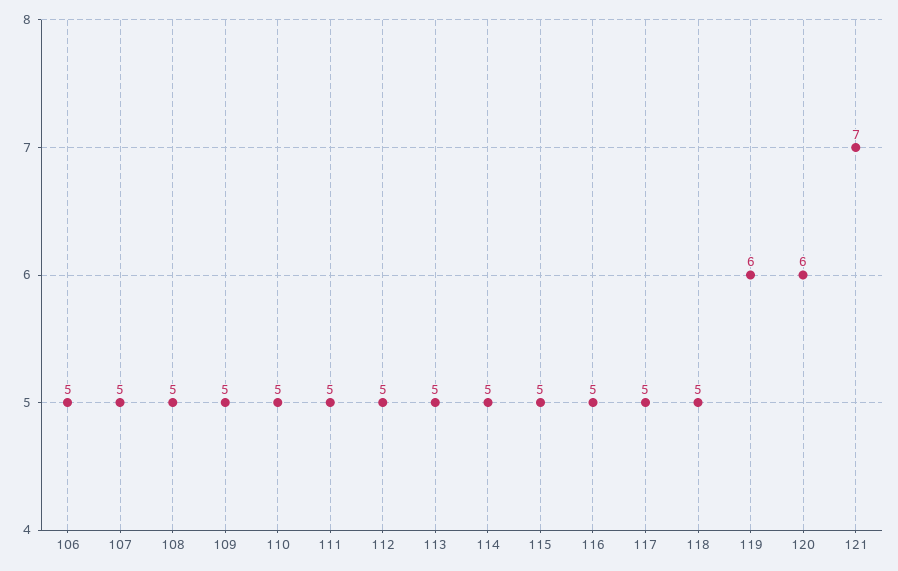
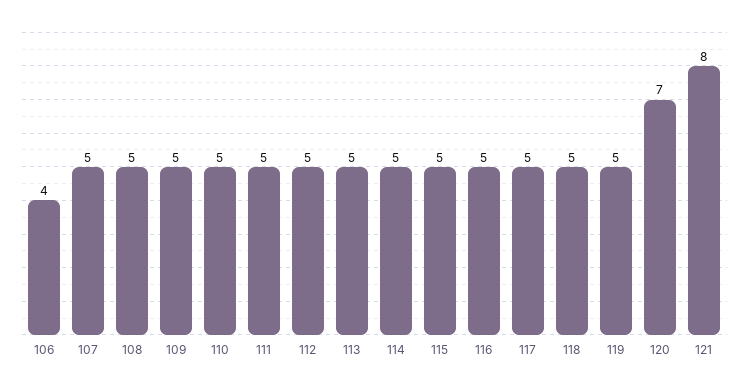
  {
-   "106": 5,
+   "106": 4,
    "107": 5,
    "108": 5,
    "109": 5,
    "110": 5,
    "111": 5,
    "112": 5,
    "113": 5,
    "114": 5,
    "115": 5,
    "116": 5,
    "117": 5,
    "118": 5,
-   "119": 6,
+   "119": 5,
-   "120": 6,
+   "120": 7,
-   "121": 7
+   "121": 8
  }

